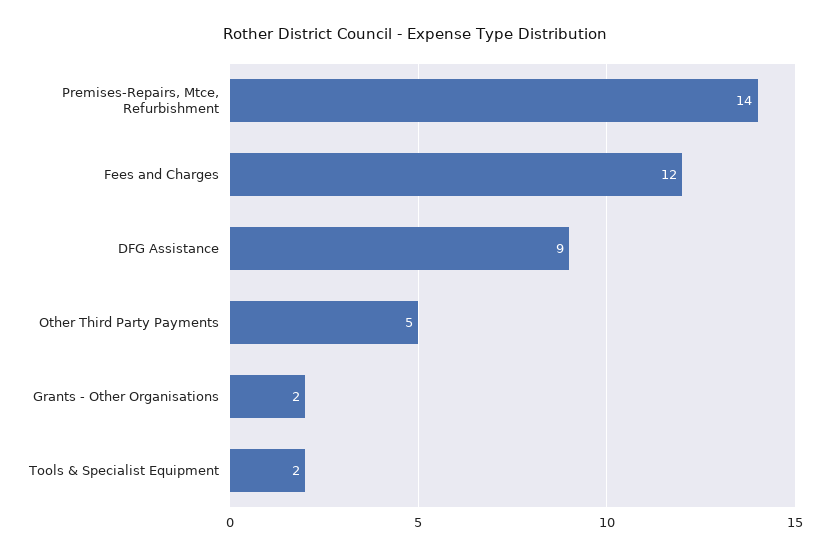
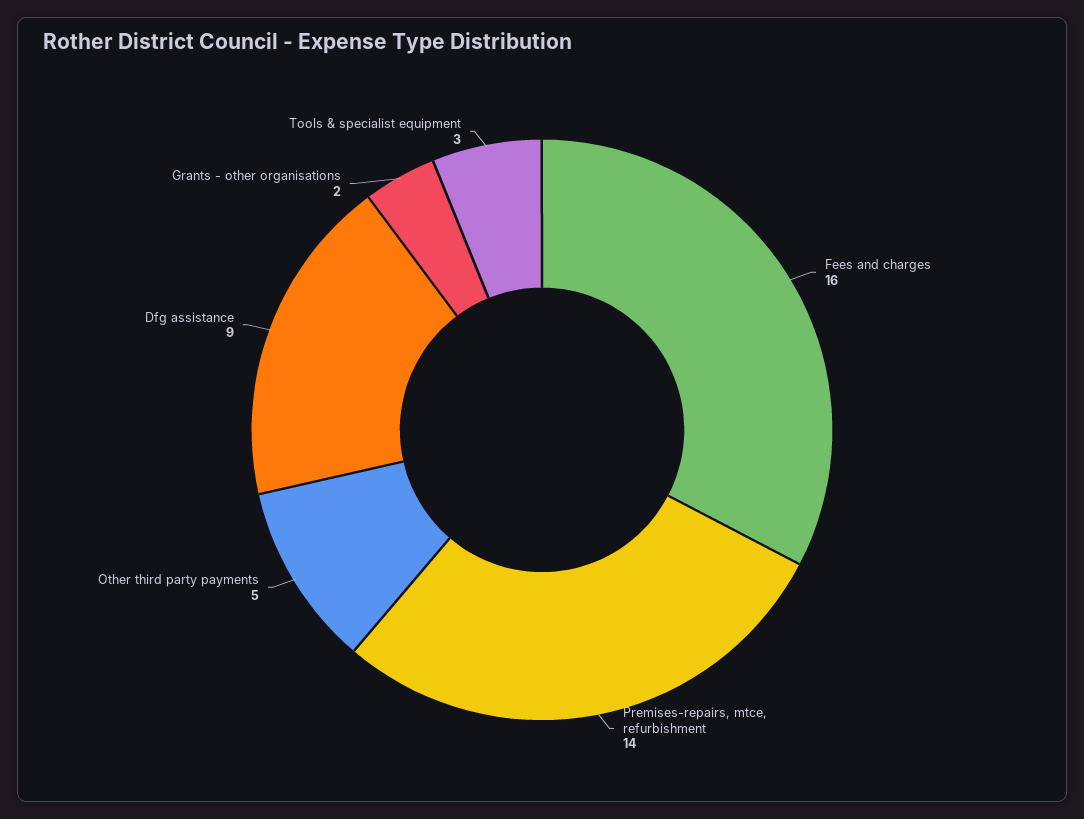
  {
    "Premises-Repairs, Mtce, Refurbishment": 14,
-   "Fees and Charges": 12,
+   "Fees and Charges": 16,
    "DFG Assistance": 9,
    "Other Third Party Payments": 5,
    "Grants - Other Organisations": 2,
-   "Tools & Specialist Equipment": 2
+   "Tools & Specialist Equipment": 3
  }

